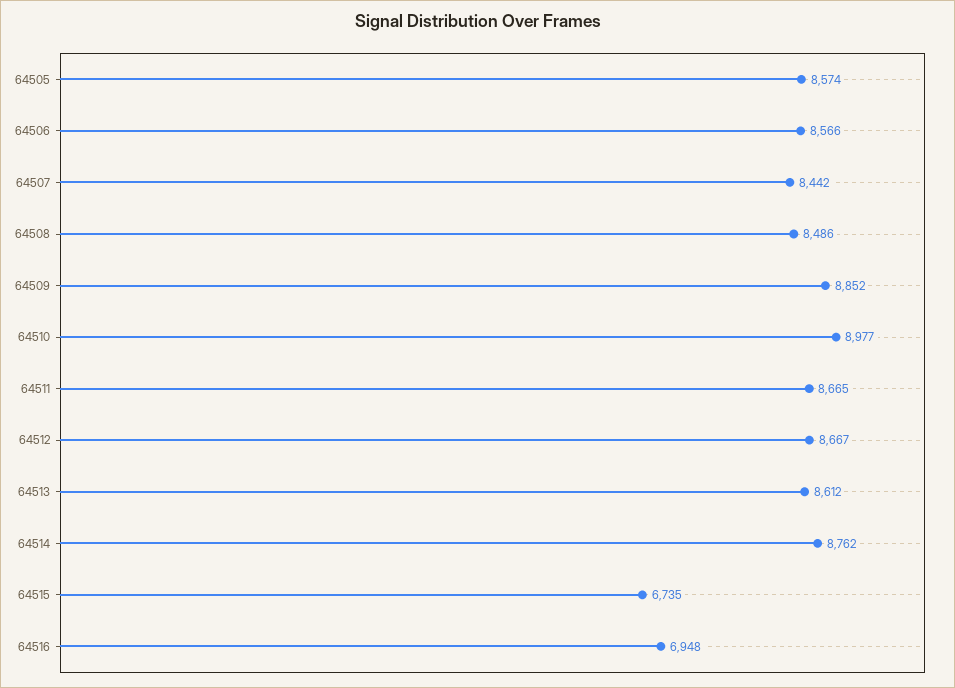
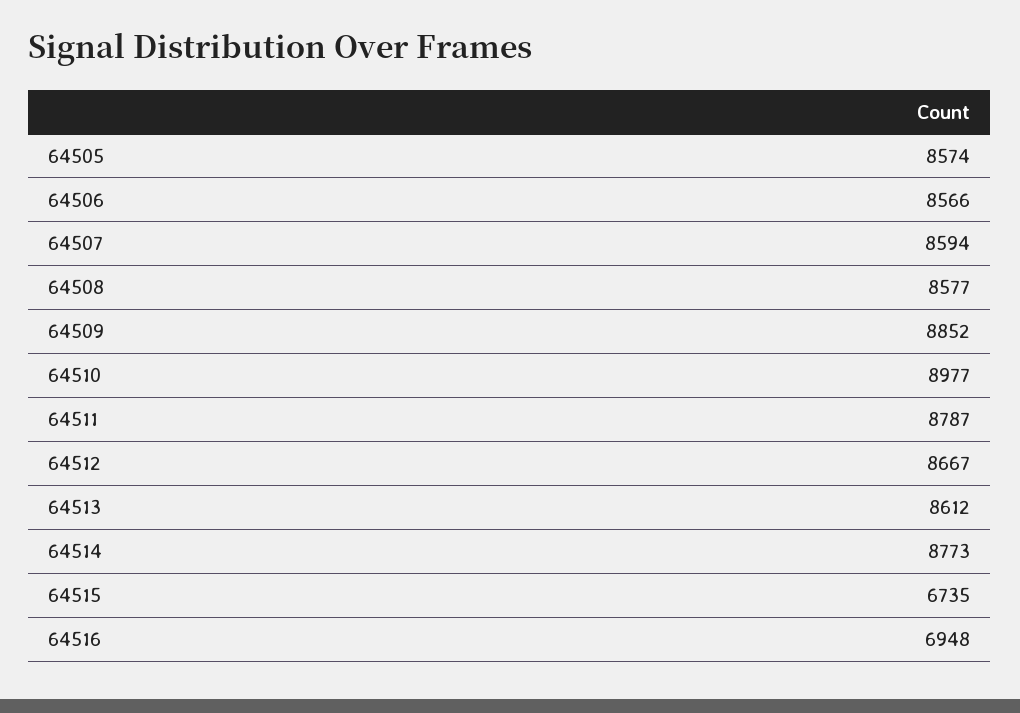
  {
    "64505": 8574,
    "64506": 8566,
-   "64507": 8442,
+   "64507": 8594,
-   "64508": 8486,
+   "64508": 8577,
    "64509": 8852,
    "64510": 8977,
-   "64511": 8665,
+   "64511": 8787,
    "64512": 8667,
    "64513": 8612,
-   "64514": 8762,
+   "64514": 8773,
    "64515": 6735,
    "64516": 6948
  }

